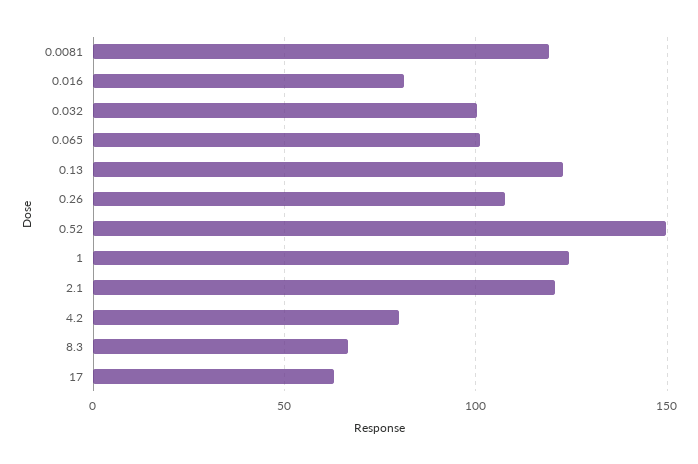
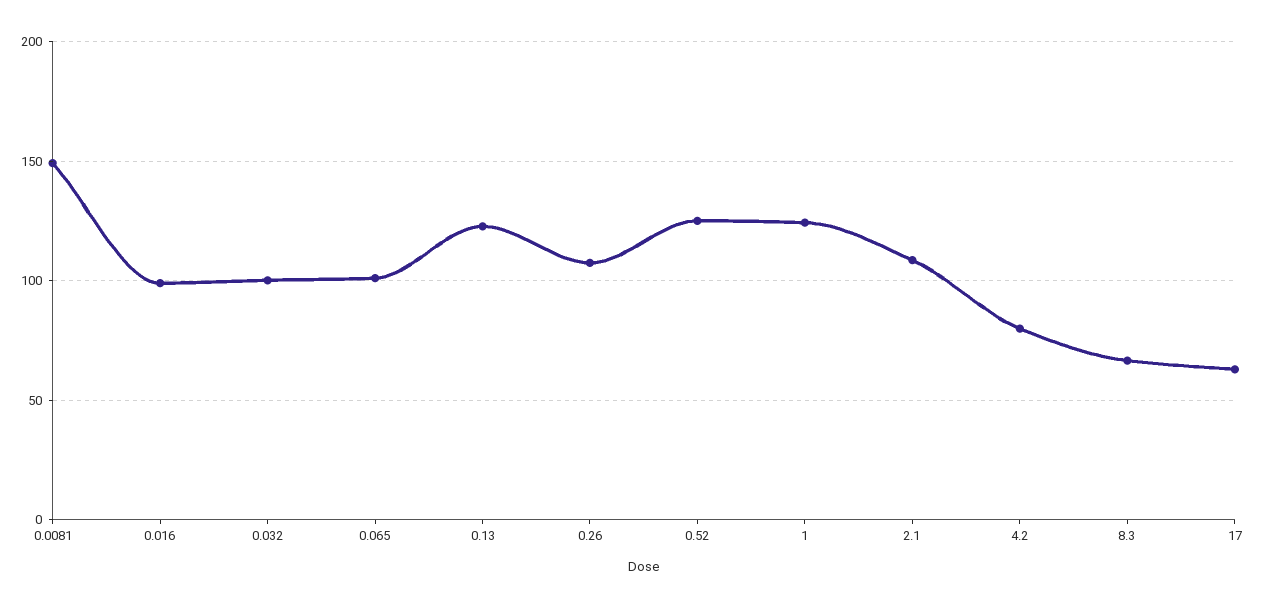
  {
-   "0.0081": 120,
+   "0.0081": 150,
-   "0.016": 80,
+   "0.016": 100,
    "0.032": 100,
    "0.065": 100,
    "0.13": 125,
    "0.26": 110,
-   "0.52": 150,
+   "0.52": 125,
    "1": 125,
-   "2.1": 120,
+   "2.1": 110,
    "4.2": 80,
    "8.3": 65,
    "17": 65
  }

